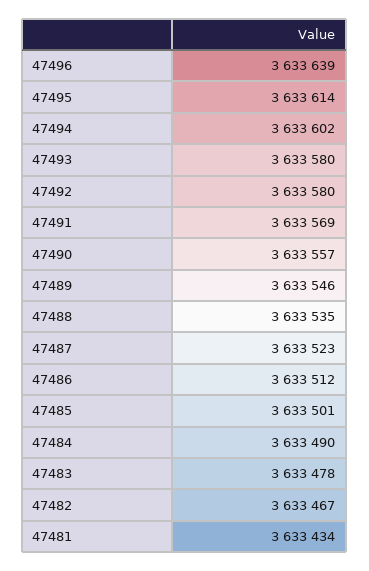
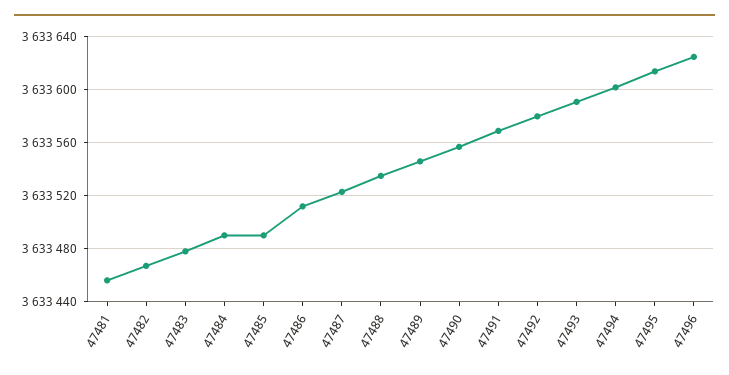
  {
-   "47496": 3633639,
+   "47496": 3633625,
    "47495": 3633614,
    "47494": 3633602,
-   "47493": 3633580,
+   "47493": 3633590,
    "47492": 3633580,
    "47491": 3633569,
    "47490": 3633557,
    "47489": 3633546,
    "47488": 3633535,
    "47487": 3633523,
    "47486": 3633512,
-   "47485": 3633501,
+   "47485": 3633490,
    "47484": 3633490,
    "47483": 3633478,
    "47482": 3633467,
-   "47481": 3633434
+   "47481": 3633455
  }

